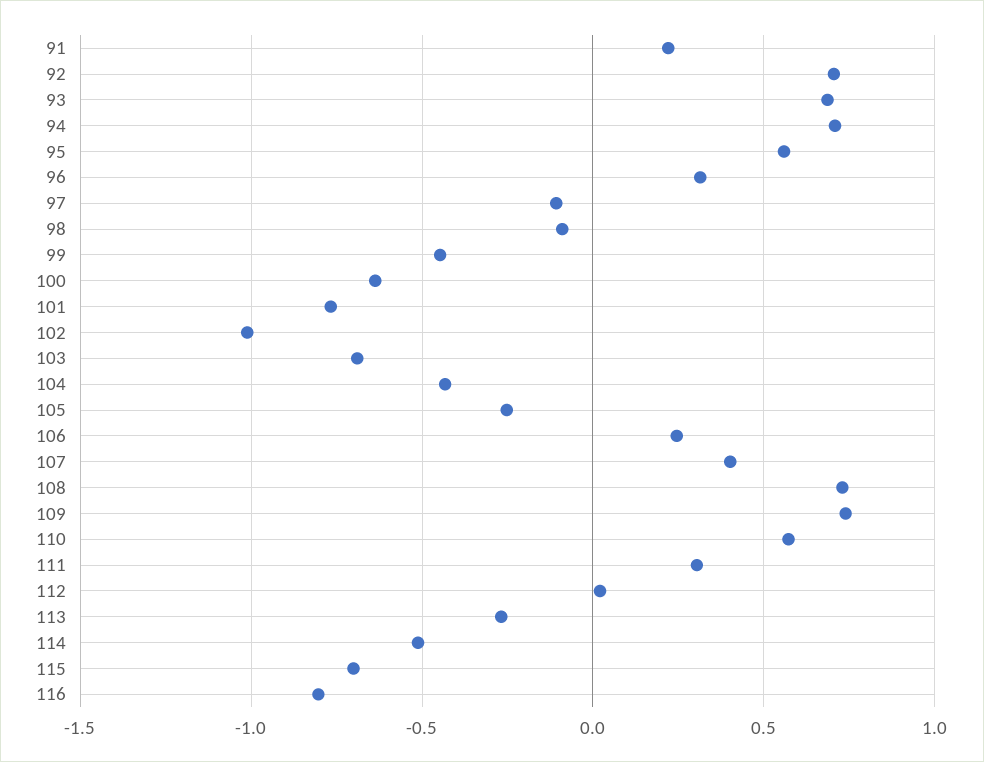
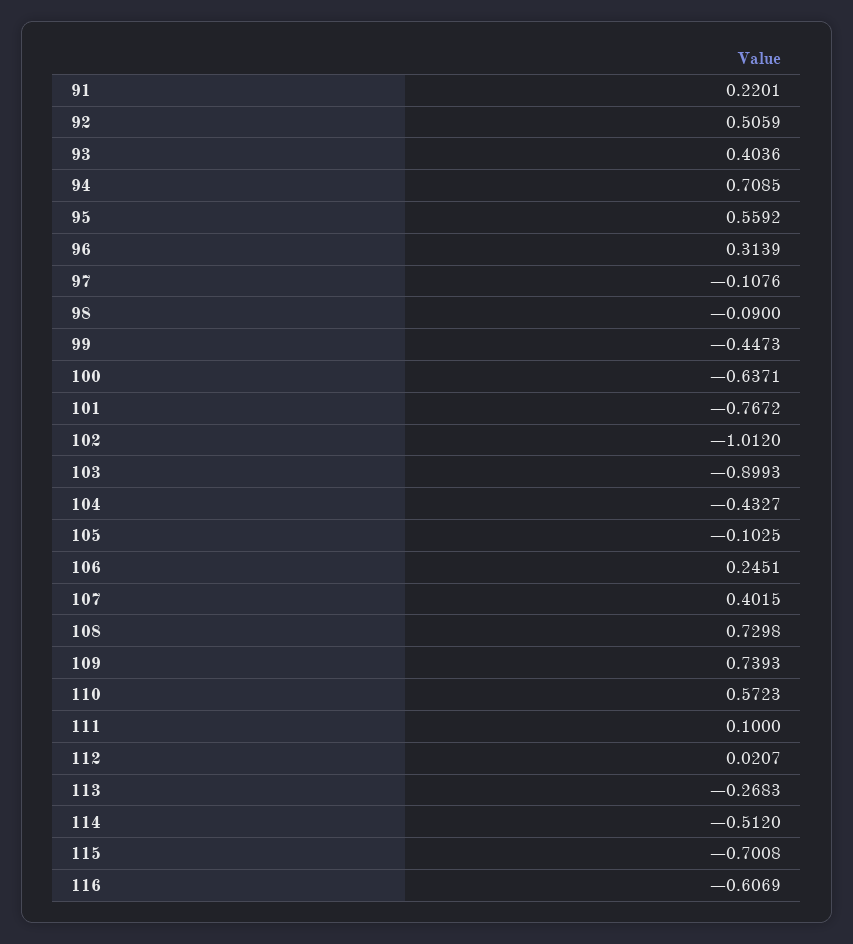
  {
    "91": 0.2201,
-   "92": 0.7,
+   "92": 0.5059,
-   "93": 0.7,
+   "93": 0.4036,
    "94": 0.7085,
    "95": 0.5592,
    "96": 0.3139,
    "97": -0.1076,
    "98": -0.09,
    "99": -0.4473,
    "100": -0.6371,
    "101": -0.7672,
    "102": -1.012,
-   "103": -0.7,
+   "103": -0.8993,
    "104": -0.4327,
-   "105": -0.25,
+   "105": -0.1025,
    "106": 0.2451,
    "107": 0.4015,
    "108": 0.7298,
    "109": 0.7393,
    "110": 0.5723,
-   "111": 0.3,
+   "111": 0.1,
    "112": 0.0207,
    "113": -0.2683,
    "114": -0.512,
    "115": -0.7008,
-   "116": -0.8
+   "116": -0.6069
  }

